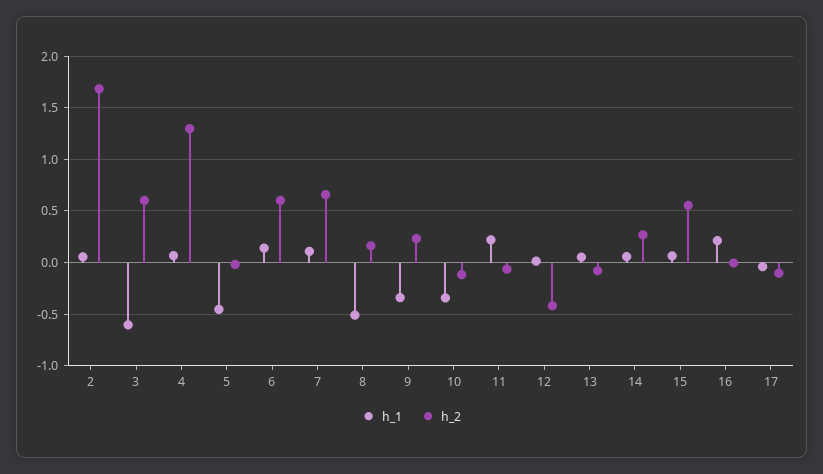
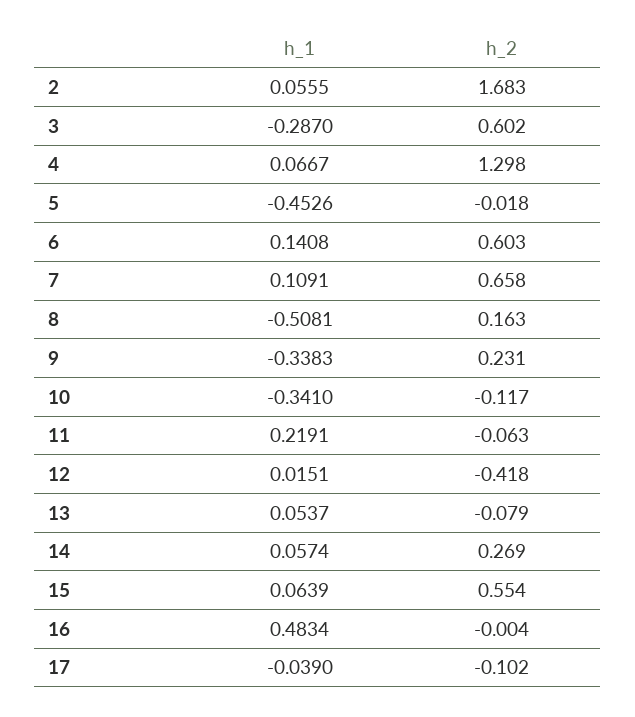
  {
    "h_1": {
      "2": 0.0555,
-     "3": -0.6,
+     "3": -0.287,
      "4": 0.0667,
      "5": -0.4526,
      "6": 0.1408,
      "7": 0.1091,
      "8": -0.5081,
      "9": -0.3383,
      "10": -0.341,
      "11": 0.2191,
      "12": 0.0151,
      "13": 0.0537,
      "14": 0.0574,
      "15": 0.0639,
-     "16": 0.2,
+     "16": 0.4834,
      "17": -0.039
    },
    "h_2": {
      "2": 1.683,
      "3": 0.602,
      "4": 1.298,
      "5": -0.018,
      "6": 0.603,
      "7": 0.658,
      "8": 0.163,
      "9": 0.231,
      "10": -0.117,
      "11": -0.063,
      "12": -0.418,
      "13": -0.079,
      "14": 0.269,
      "15": 0.554,
      "16": -0.004,
      "17": -0.102
    }
  }

